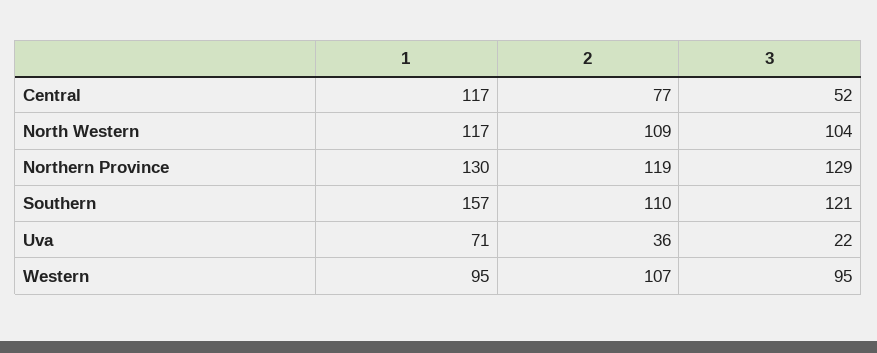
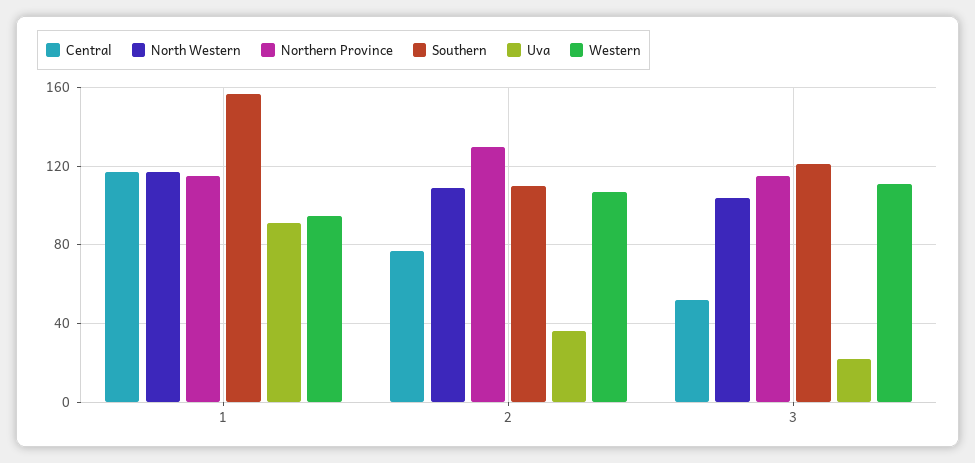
  {
    "Central": {
      "1": 117,
      "2": 77,
      "3": 52
    },
    "North Western": {
      "1": 117,
      "2": 109,
      "3": 104
    },
    "Northern Province": {
-     "1": 130,
+     "1": 115,
-     "2": 119,
+     "2": 130,
-     "3": 129
+     "3": 115
    },
    "Southern": {
      "1": 157,
      "2": 110,
      "3": 121
    },
    "Uva": {
-     "1": 71,
+     "1": 90,
      "2": 36,
      "3": 22
    },
    "Western": {
      "1": 95,
      "2": 107,
-     "3": 95
+     "3": 110
    }
  }

